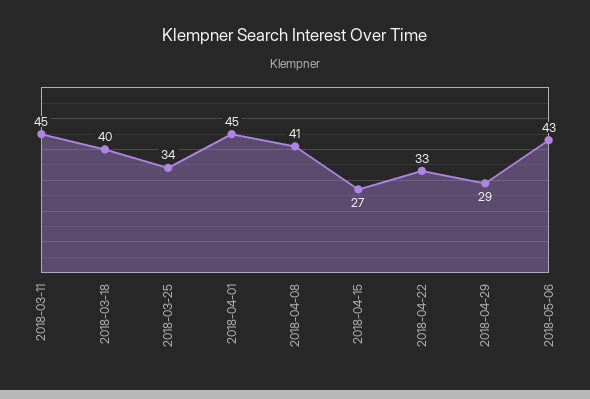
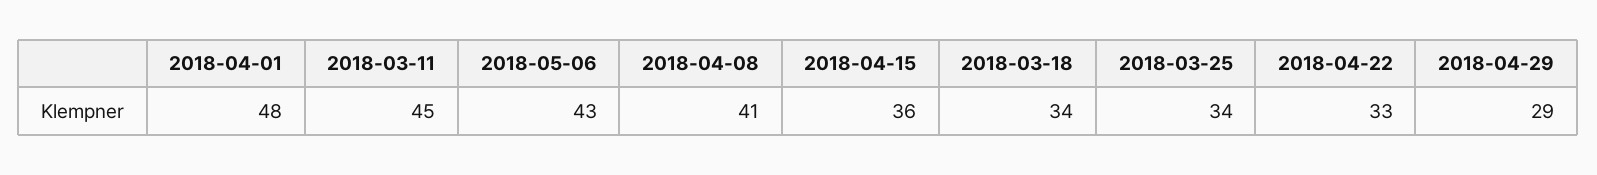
  {
    "2018-03-11": 45,
-   "2018-03-18": 40,
+   "2018-03-18": 34,
    "2018-03-25": 34,
-   "2018-04-01": 45,
+   "2018-04-01": 48,
    "2018-04-08": 41,
-   "2018-04-15": 27,
+   "2018-04-15": 36,
    "2018-04-22": 33,
    "2018-04-29": 29,
    "2018-05-06": 43
  }

